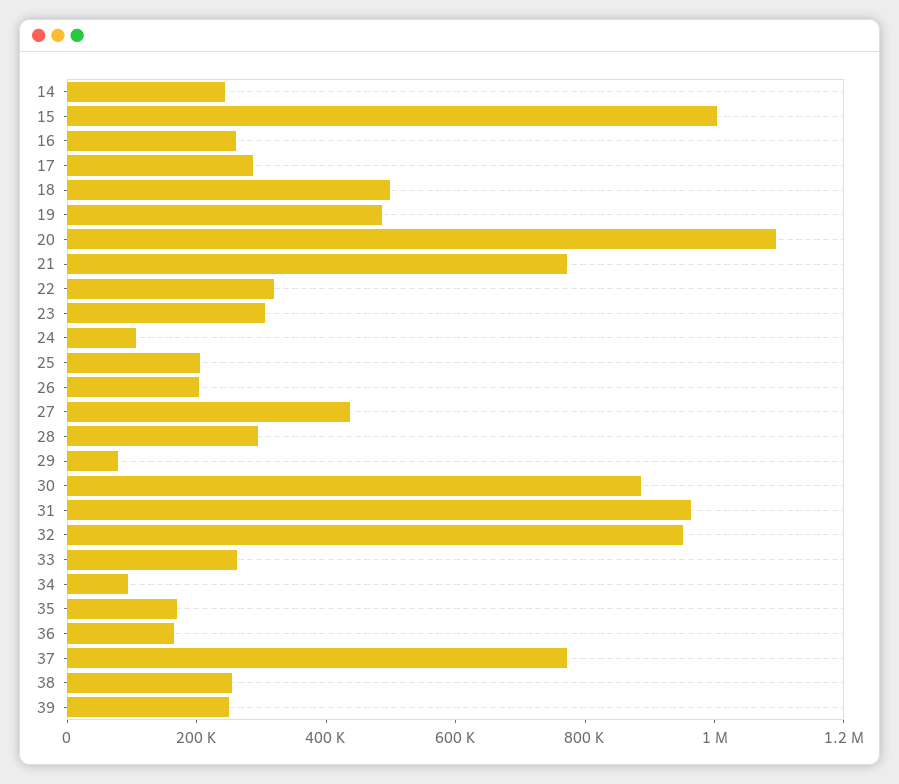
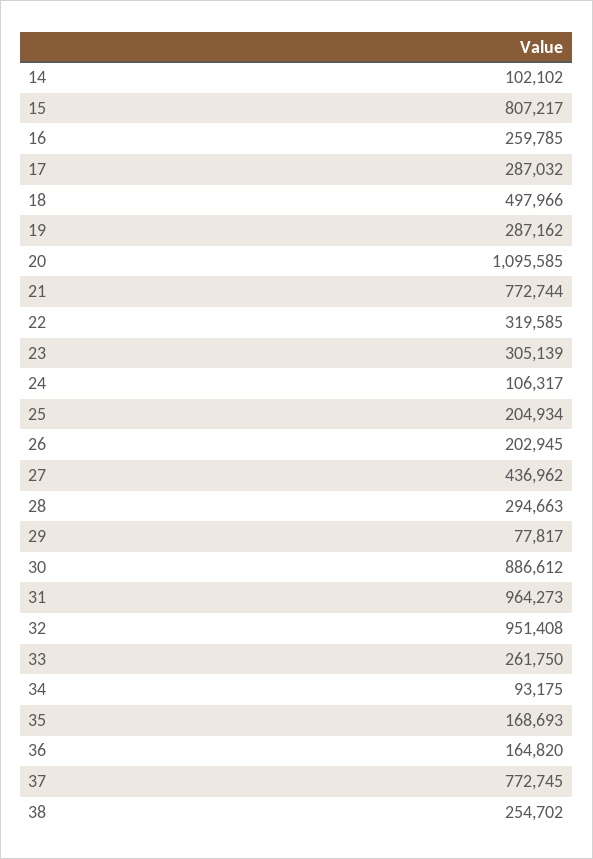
  {
-   "14": 250000,
+   "14": 102102,
-   "15": 1000000,
+   "15": 807217,
    "16": 259785,
    "17": 287032,
    "18": 497966,
-   "19": 500000,
+   "19": 287162,
    "20": 1095585,
    "21": 772744,
    "22": 319585,
    "23": 305139,
    "24": 106317,
    "25": 204934,
    "26": 202945,
    "27": 436962,
    "28": 294663,
    "29": 77817,
    "30": 886612,
    "31": 964273,
    "32": 951408,
    "33": 261750,
    "34": 93175,
    "35": 168693,
    "36": 164820,
    "37": 772745,
-   "38": 254702,
+   "38": 254702
-   "39": 250000
  }

